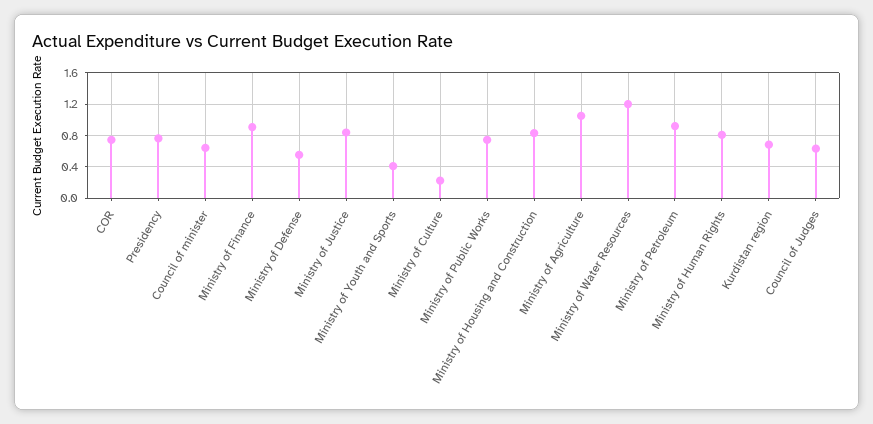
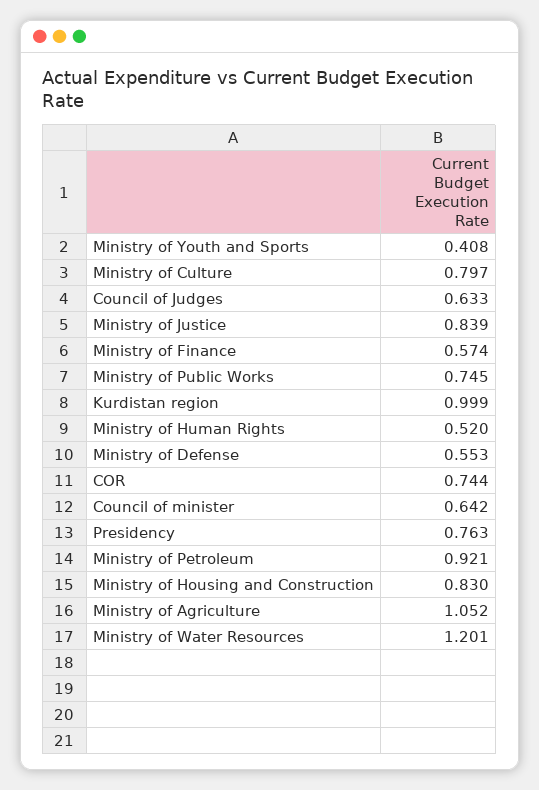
  {
    "COR": 0.744,
    "Presidency": 0.763,
    "Council of minister": 0.642,
-   "Ministry of Finance": 0.9,
+   "Ministry of Finance": 0.574,
    "Ministry of Defense": 0.553,
    "Ministry of Justice": 0.839,
    "Ministry of Youth and Sports": 0.408,
-   "Ministry of Culture": 0.2,
+   "Ministry of Culture": 0.797,
    "Ministry of Public Works": 0.745,
    "Ministry of Housing and Construction": 0.83,
    "Ministry of Agriculture": 1.052,
    "Ministry of Water Resources": 1.201,
    "Ministry of Petroleum": 0.921,
-   "Ministry of Human Rights": 0.8,
+   "Ministry of Human Rights": 0.52,
-   "Kurdistan region": 0.7,
+   "Kurdistan region": 0.999,
    "Council of Judges": 0.633
  }

